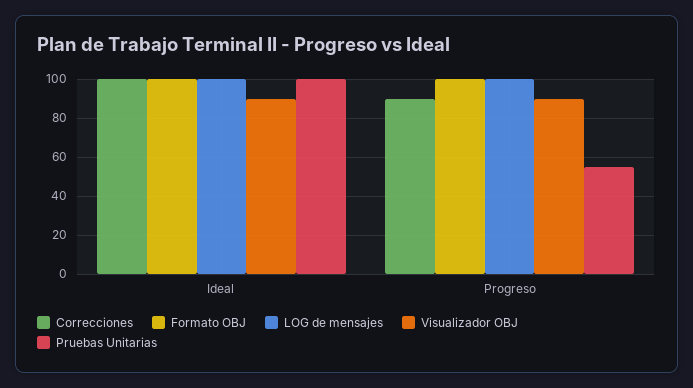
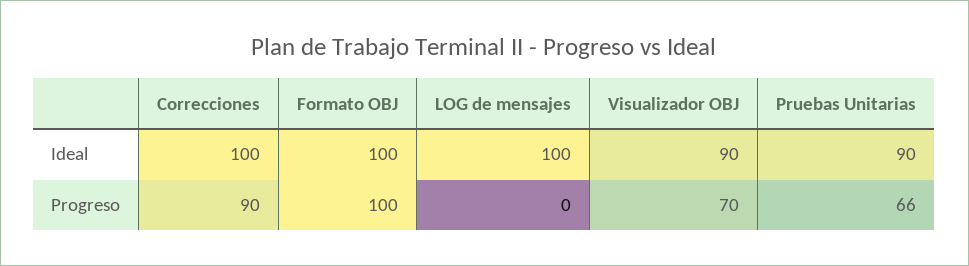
  {
    "Correcciones": {
      "Ideal": 100,
      "Progreso": 90
    },
    "Formato OBJ": {
      "Ideal": 100,
      "Progreso": 100
    },
    "LOG de mensajes": {
      "Ideal": 100,
-     "Progreso": 100
+     "Progreso": 0
    },
    "Visualizador OBJ": {
      "Ideal": 90,
-     "Progreso": 90
+     "Progreso": 70
    },
    "Pruebas Unitarias": {
-     "Ideal": 100,
+     "Ideal": 90,
-     "Progreso": 55
+     "Progreso": 66
    }
  }

